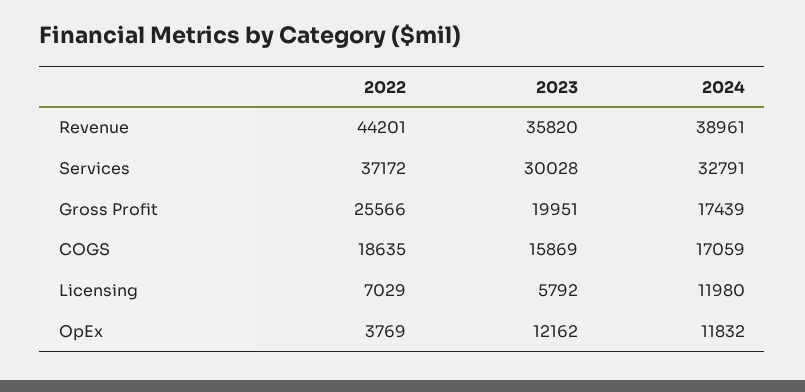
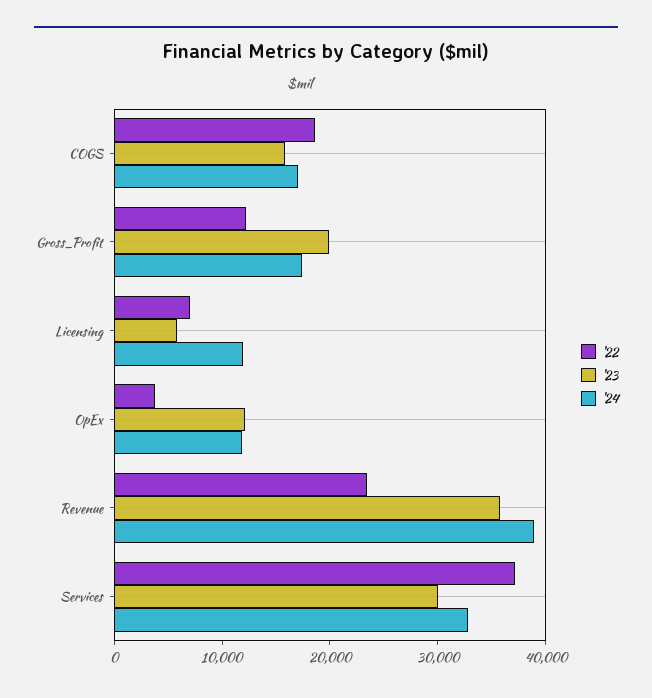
  {
    "2022": {
-     "Revenue": 44201,
+     "Revenue": 24000,
      "Services": 37172,
-     "Gross Profit": 25566,
+     "Gross Profit": 12000,
      "COGS": 18635,
      "Licensing": 7029,
      "OpEx": 3769
    },
    "2023": {
      "Revenue": 35820,
      "Services": 30028,
      "Gross Profit": 19951,
      "COGS": 15869,
      "Licensing": 5792,
      "OpEx": 12162
    },
    "2024": {
      "Revenue": 38961,
      "Services": 32791,
      "Gross Profit": 17439,
      "COGS": 17059,
      "Licensing": 11980,
      "OpEx": 11832
    }
  }

